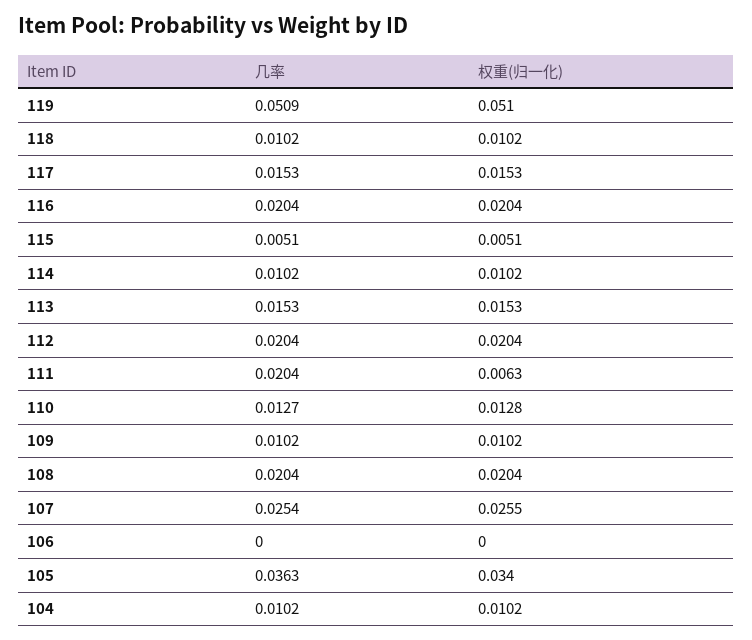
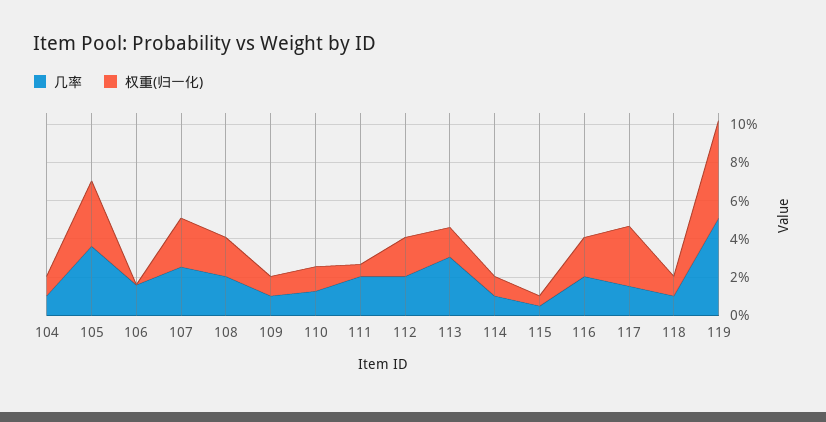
  {
    "几率": {
      "119": 0.0509,
      "118": 0.0102,
      "117": 0.0153,
      "116": 0.0204,
      "115": 0.0051,
      "114": 0.0102,
-     "113": 0.0153,
+     "113": 0.03,
      "112": 0.0204,
      "111": 0.0204,
      "110": 0.0127,
      "109": 0.0102,
      "108": 0.0204,
      "107": 0.0254,
-     "106": 0,
+     "106": 0.015,
      "105": 0.0363,
      "104": 0.0102
    },
    "权重(归一化)": {
      "119": 0.051,
      "118": 0.0102,
-     "117": 0.0153,
+     "117": 0.03,
      "116": 0.0204,
      "115": 0.0051,
      "114": 0.0102,
      "113": 0.0153,
      "112": 0.0204,
      "111": 0.0063,
      "110": 0.0128,
      "109": 0.0102,
      "108": 0.0204,
      "107": 0.0255,
      "106": 0,
      "105": 0.034,
      "104": 0.0102
    }
  }

